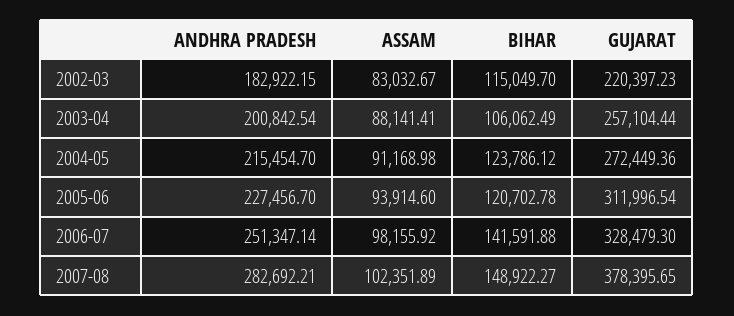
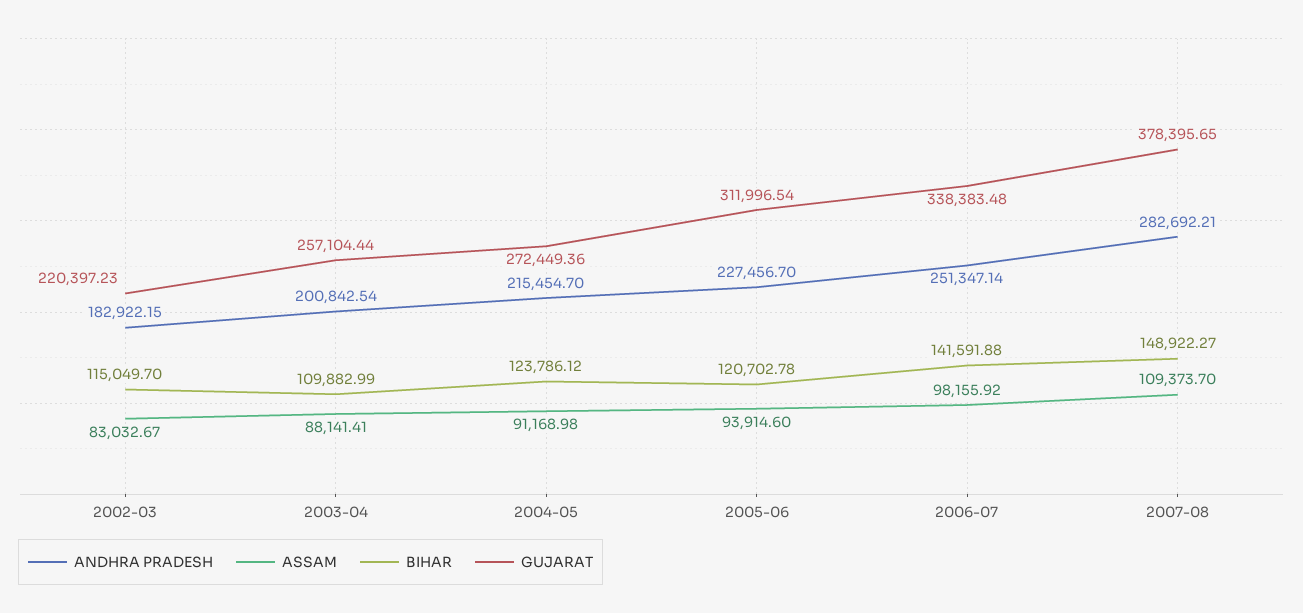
  {
    "ANDHRA PRADESH": {
      "2002-03": 182922.15,
      "2003-04": 200842.54,
      "2004-05": 215454.7,
      "2005-06": 227456.7,
      "2006-07": 251347.14,
      "2007-08": 282692.21
    },
    "ASSAM": {
      "2002-03": 83032.67,
      "2003-04": 88141.41,
      "2004-05": 91168.98,
      "2005-06": 93914.6,
      "2006-07": 98155.92,
-     "2007-08": 102351.89
+     "2007-08": 109373.7
    },
    "BIHAR": {
      "2002-03": 115049.7,
-     "2003-04": 106062.49,
+     "2003-04": 109882.99,
      "2004-05": 123786.12,
      "2005-06": 120702.78,
      "2006-07": 141591.88,
      "2007-08": 148922.27
    },
    "GUJARAT": {
      "2002-03": 220397.23,
      "2003-04": 257104.44,
      "2004-05": 272449.36,
      "2005-06": 311996.54,
-     "2006-07": 328479.3,
+     "2006-07": 338383.48,
      "2007-08": 378395.65
    }
  }

